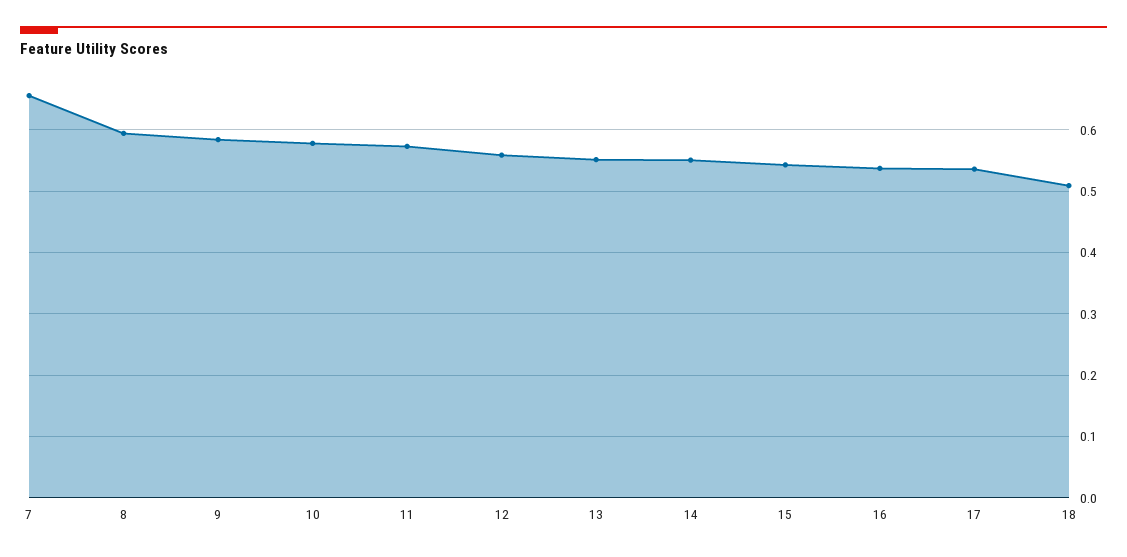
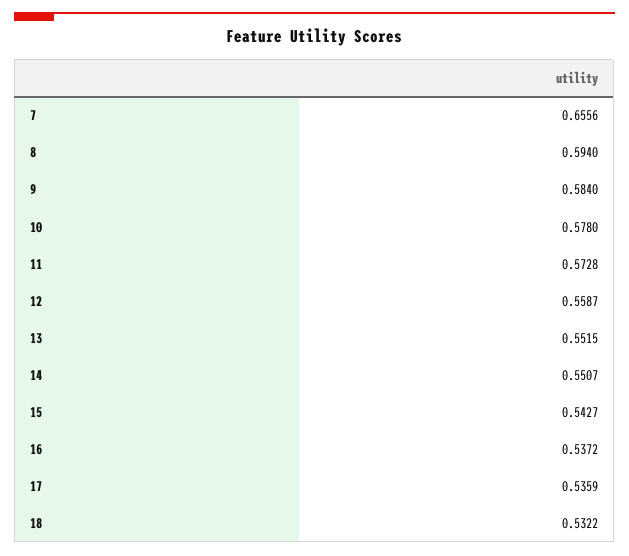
  {
    "7": 0.6556,
    "8": 0.594,
    "9": 0.584,
    "10": 0.578,
    "11": 0.5728,
    "12": 0.5587,
    "13": 0.5515,
    "14": 0.5507,
    "15": 0.5427,
    "16": 0.5372,
    "17": 0.5359,
-   "18": 0.51
+   "18": 0.5322
  }

